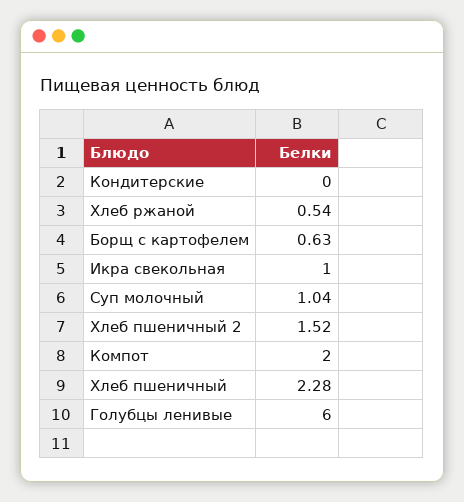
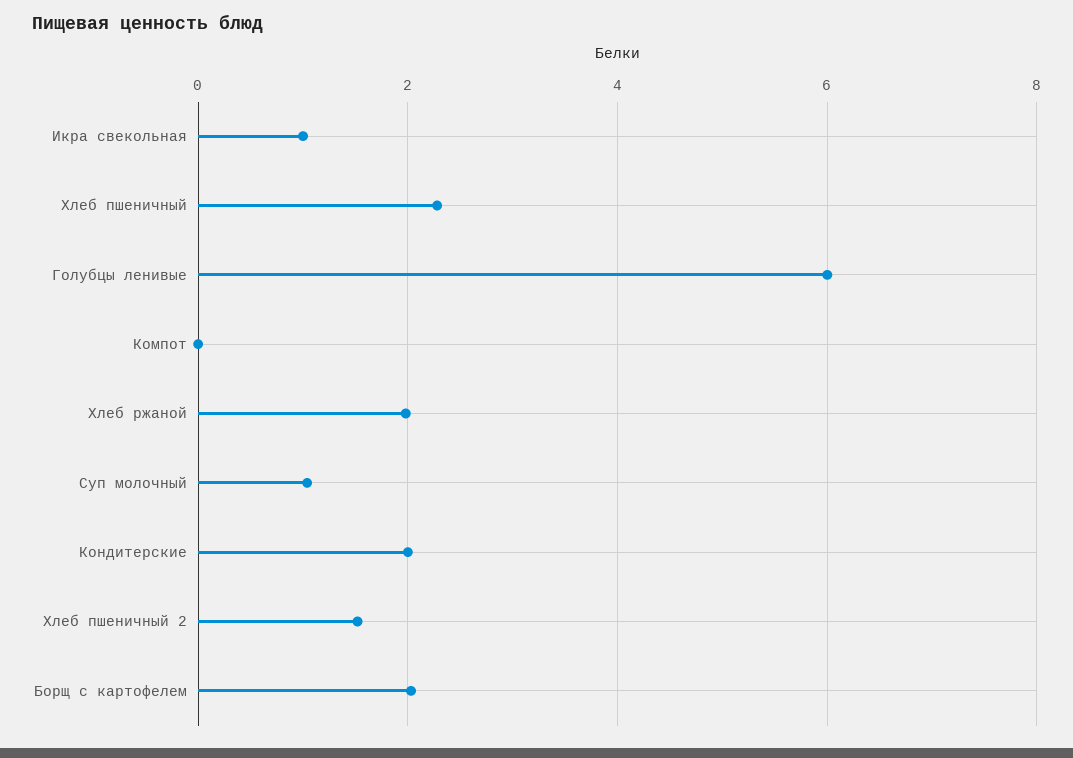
  {
-   "Кондитерские": 0,
+   "Кондитерские": 2,
-   "Хлеб ржаной": 0.54,
+   "Хлеб ржаной": 2,
-   "Борщ с картофелем": 0.63,
+   "Борщ с картофелем": 2,
    "Икра свекольная": 1,
    "Суп молочный": 1.04,
    "Хлеб пшеничный 2": 1.52,
-   "Компот": 2,
+   "Компот": 0,
    "Хлеб пшеничный": 2.28,
    "Голубцы ленивые": 6
  }

